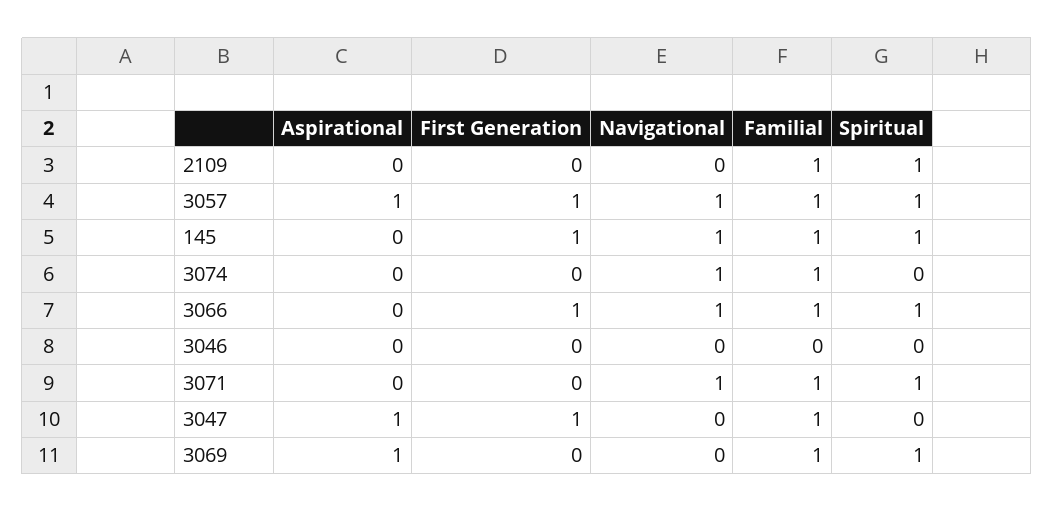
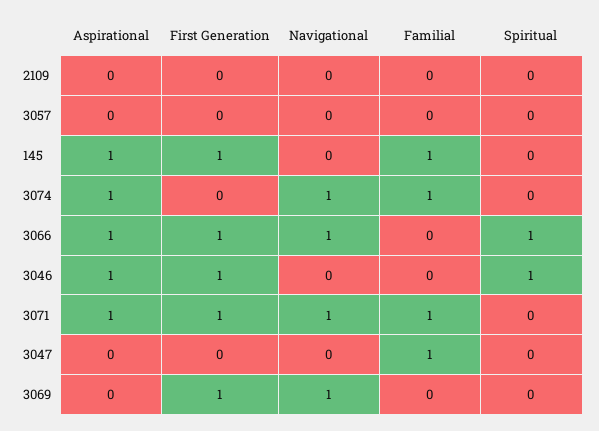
  {
    "Aspirational": {
      "2109": 0,
-     "3057": 1,
+     "3057": 0,
-     "145": 0,
+     "145": 1,
-     "3074": 0,
+     "3074": 1,
-     "3066": 0,
+     "3066": 1,
-     "3046": 0,
+     "3046": 1,
-     "3071": 0,
+     "3071": 1,
-     "3047": 1,
+     "3047": 0,
-     "3069": 1
+     "3069": 0
    },
    "First Generation": {
      "2109": 0,
-     "3057": 1,
+     "3057": 0,
      "145": 1,
      "3074": 0,
      "3066": 1,
-     "3046": 0,
+     "3046": 1,
-     "3071": 0,
+     "3071": 1,
-     "3047": 1,
+     "3047": 0,
-     "3069": 0
+     "3069": 1
    },
    "Navigational": {
      "2109": 0,
-     "3057": 1,
+     "3057": 0,
-     "145": 1,
+     "145": 0,
      "3074": 1,
      "3066": 1,
      "3046": 0,
      "3071": 1,
      "3047": 0,
-     "3069": 0
+     "3069": 1
    },
    "Familial": {
-     "2109": 1,
+     "2109": 0,
-     "3057": 1,
+     "3057": 0,
      "145": 1,
      "3074": 1,
-     "3066": 1,
+     "3066": 0,
      "3046": 0,
      "3071": 1,
      "3047": 1,
-     "3069": 1
+     "3069": 0
    },
    "Spiritual": {
-     "2109": 1,
+     "2109": 0,
-     "3057": 1,
+     "3057": 0,
-     "145": 1,
+     "145": 0,
      "3074": 0,
      "3066": 1,
-     "3046": 0,
+     "3046": 1,
-     "3071": 1,
+     "3071": 0,
      "3047": 0,
-     "3069": 1
+     "3069": 0
    }
  }

